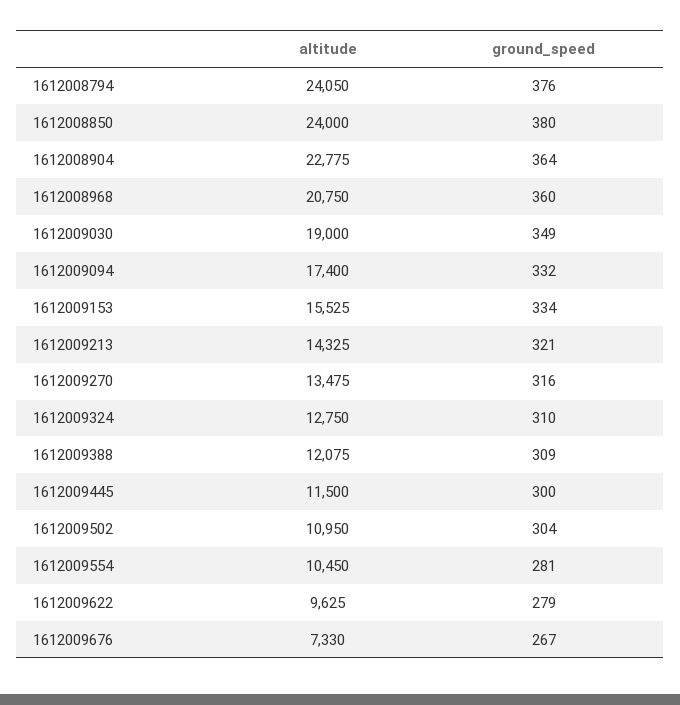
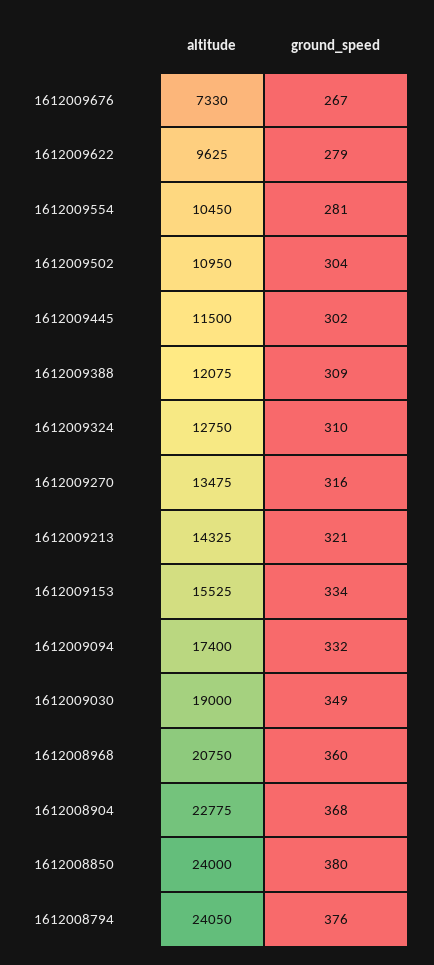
  {
    "altitude": {
      "1612008794": 24050,
      "1612008850": 24000,
      "1612008904": 22775,
      "1612008968": 20750,
      "1612009030": 19000,
      "1612009094": 17400,
      "1612009153": 15525,
      "1612009213": 14325,
      "1612009270": 13475,
      "1612009324": 12750,
      "1612009388": 12075,
      "1612009445": 11500,
      "1612009502": 10950,
      "1612009554": 10450,
      "1612009622": 9625,
      "1612009676": 7330
    },
    "ground_speed": {
      "1612008794": 376,
      "1612008850": 380,
-     "1612008904": 364,
+     "1612008904": 368,
      "1612008968": 360,
      "1612009030": 349,
      "1612009094": 332,
      "1612009153": 334,
      "1612009213": 321,
      "1612009270": 316,
      "1612009324": 310,
      "1612009388": 309,
-     "1612009445": 300,
+     "1612009445": 302,
      "1612009502": 304,
      "1612009554": 281,
      "1612009622": 279,
      "1612009676": 267
    }
  }

